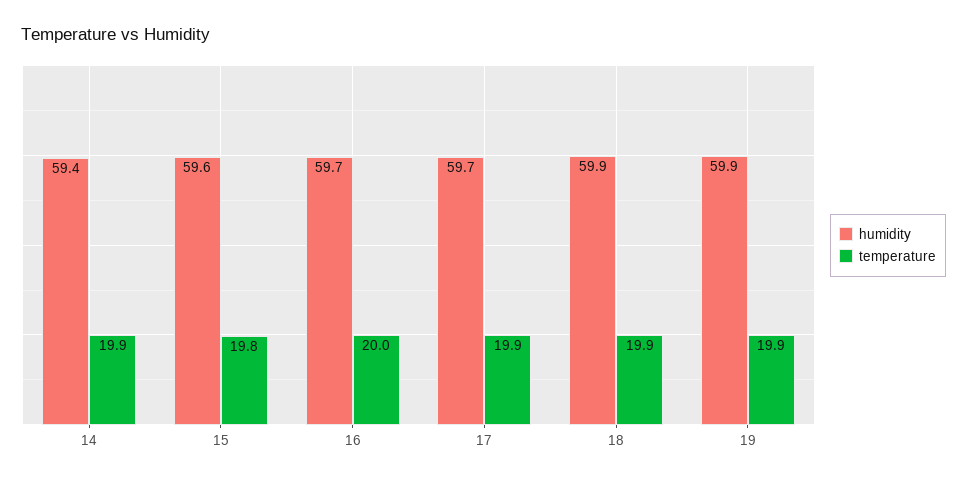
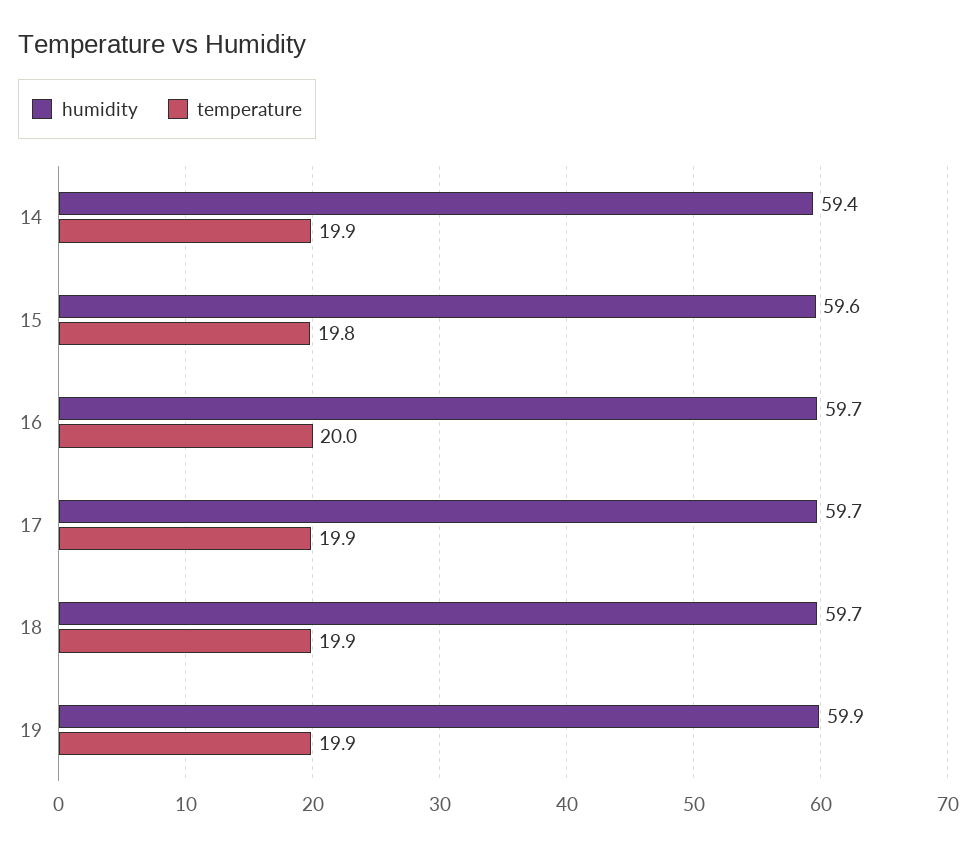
  {
    "humidity": {
      "14": 59.4,
      "15": 59.6,
      "16": 59.7,
      "17": 59.7,
-     "18": 59.9,
+     "18": 59.7,
      "19": 59.9
    },
    "temperature": {
      "14": 19.9,
      "15": 19.8,
      "16": 20,
      "17": 19.9,
      "18": 19.9,
      "19": 19.9
    }
  }

